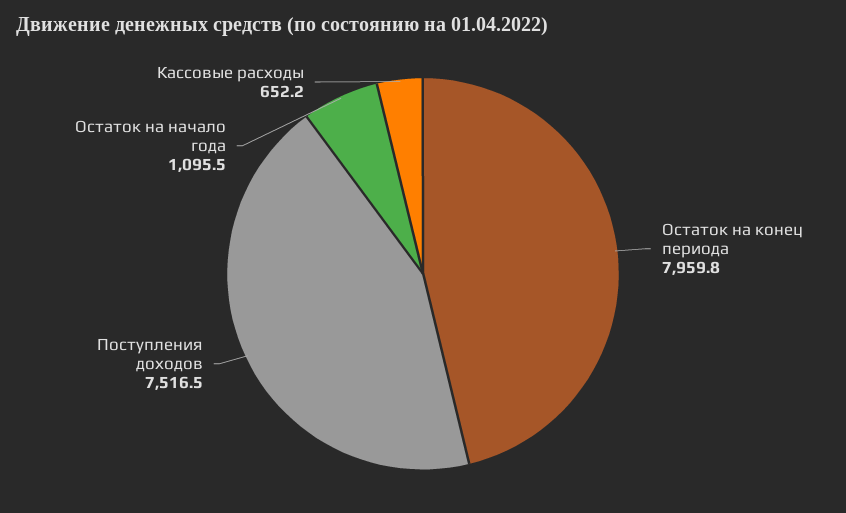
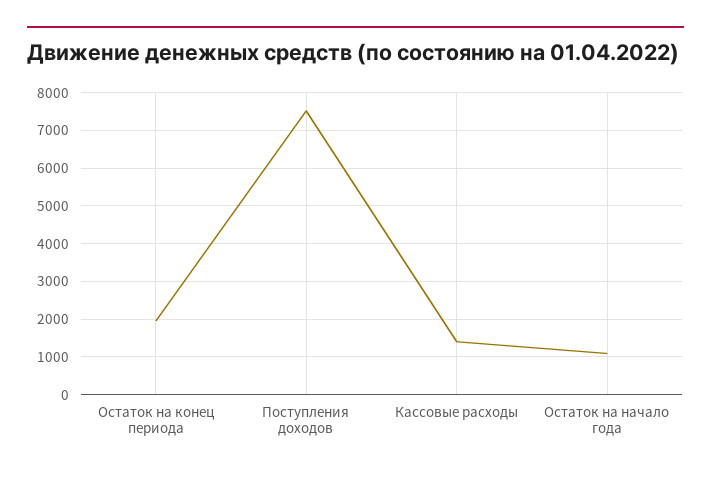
  {
-   "Остаток на конец периода": 7959.8,
+   "Остаток на конец периода": 2000,
    "Поступления доходов": 7516.5,
    "Остаток на начало года": 1095.5,
-   "Кассовые расходы": 652.2
+   "Кассовые расходы": 1400
  }

